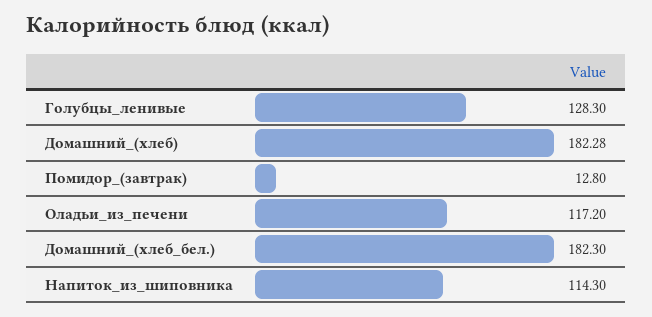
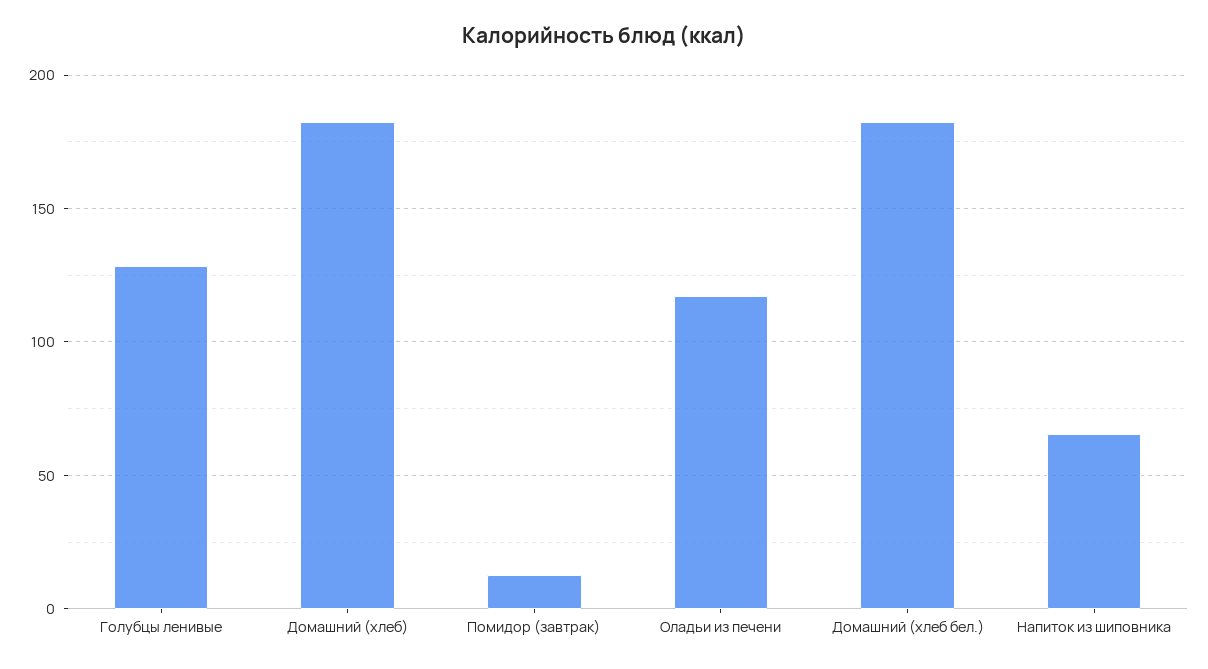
  {
    "Голубцы_ленивые": 128.3,
    "Домашний_(хлеб)": 182.28,
    "Помидор_(завтрак)": 12.8,
    "Оладьи_из_печени": 117.2,
    "Домашний_(хлеб_бел.)": 182.3,
-   "Напиток_из_шиповника": 114.3
+   "Напиток_из_шиповника": 65
  }

